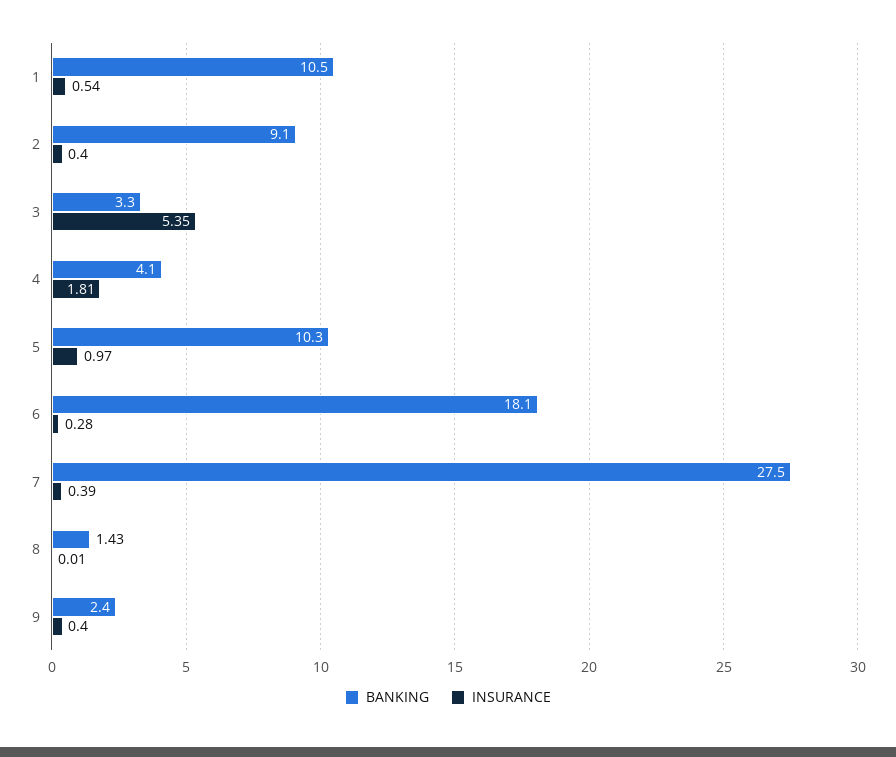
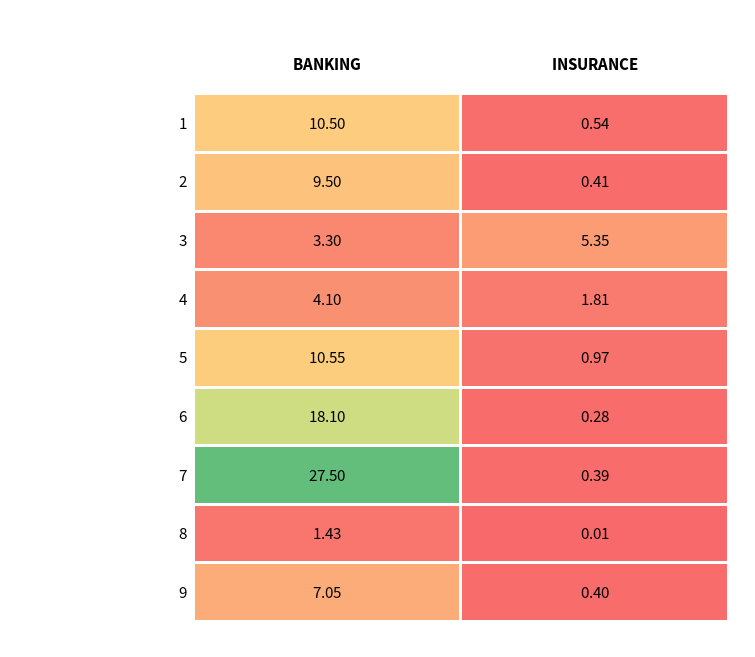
  {
    "BANKING": {
      "1": 10.5,
-     "2": 9.1,
+     "2": 9.5,
      "3": 3.3,
      "4": 4.1,
-     "5": 10.3,
+     "5": 10.55,
      "6": 18.1,
      "7": 27.5,
      "8": 1.43,
-     "9": 2.4
+     "9": 7.05
    },
    "INSURANCE": {
      "1": 0.54,
-     "2": 0.4,
+     "2": 0.41,
      "3": 5.35,
      "4": 1.81,
      "5": 0.97,
      "6": 0.28,
      "7": 0.39,
      "8": 0.01,
      "9": 0.4
    }
  }

